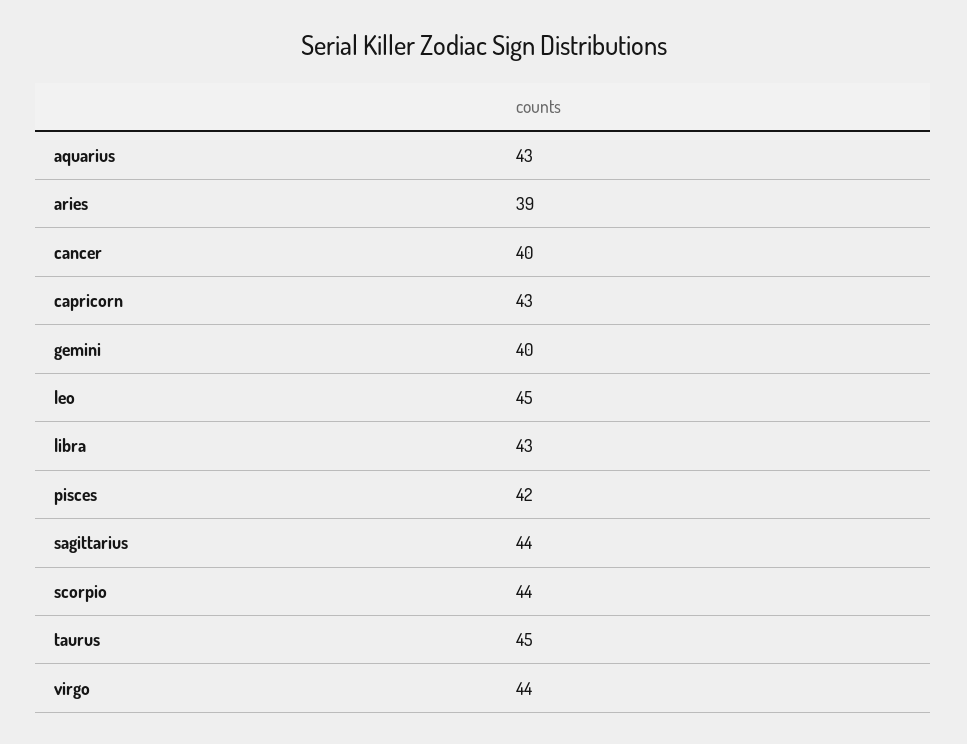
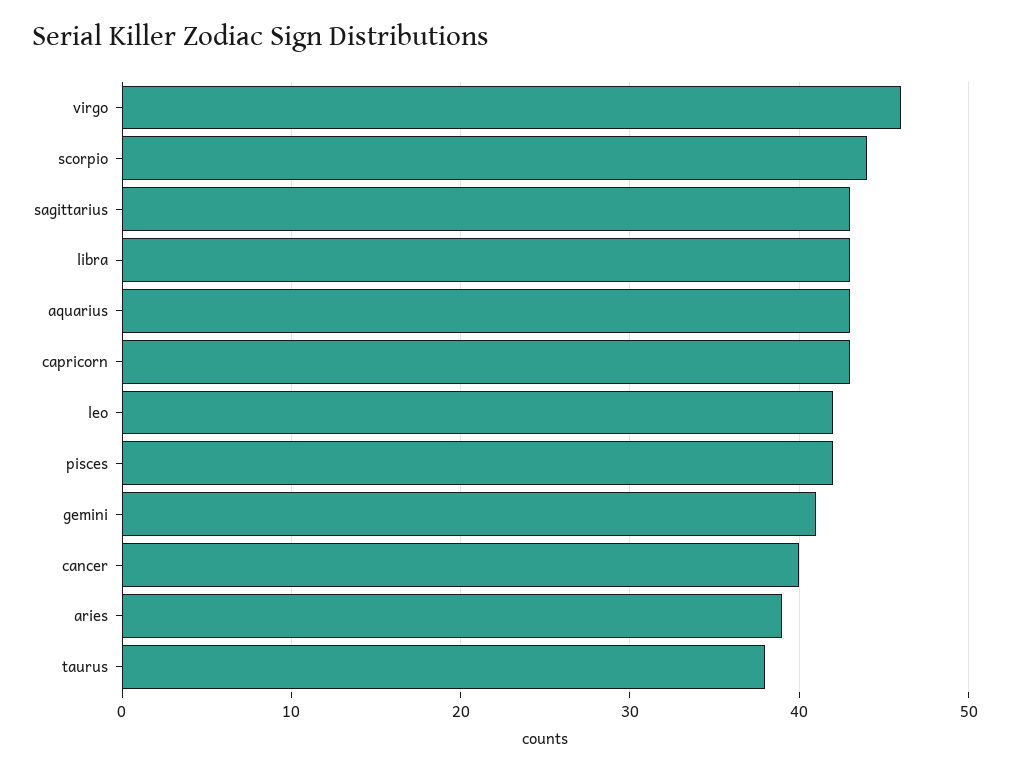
  {
    "aquarius": 43,
    "aries": 39,
    "cancer": 40,
    "capricorn": 43,
-   "gemini": 40,
+   "gemini": 41,
-   "leo": 45,
+   "leo": 42,
    "libra": 43,
    "pisces": 42,
-   "sagittarius": 44,
+   "sagittarius": 43,
    "scorpio": 44,
-   "taurus": 45,
+   "taurus": 38,
-   "virgo": 44
+   "virgo": 46
  }

